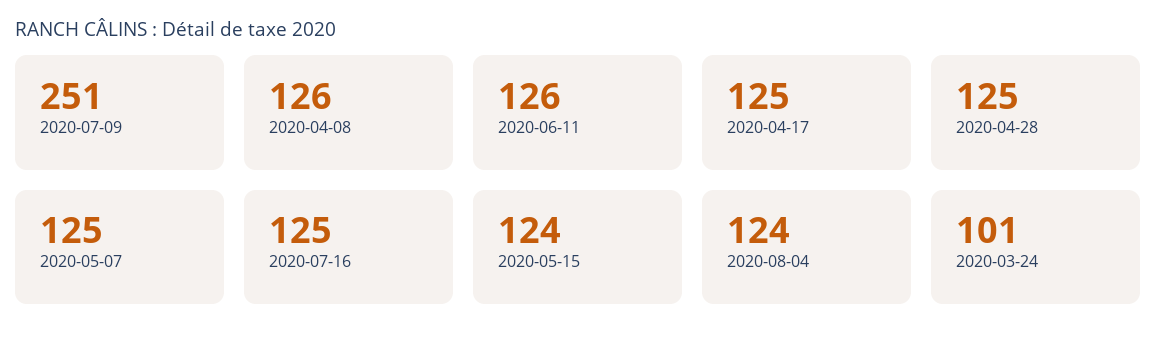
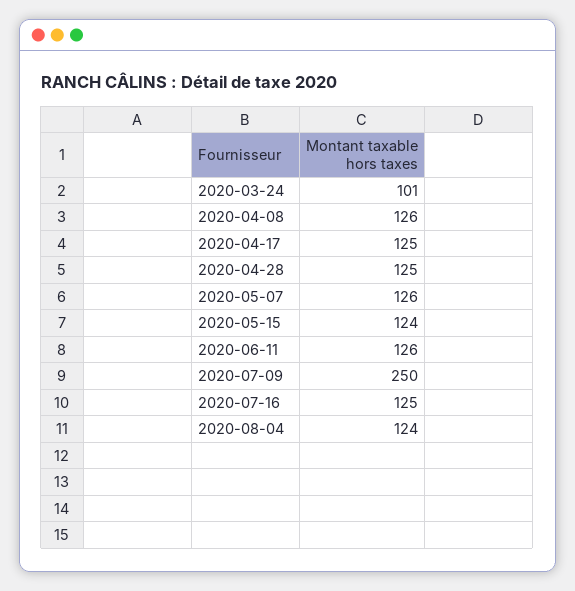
  {
-   "2020-07-09": 251,
+   "2020-07-09": 250,
    "2020-04-08": 126,
    "2020-06-11": 126,
    "2020-04-17": 125,
    "2020-04-28": 125,
-   "2020-05-07": 125,
+   "2020-05-07": 126,
    "2020-07-16": 125,
    "2020-05-15": 124,
    "2020-08-04": 124,
    "2020-03-24": 101
  }

